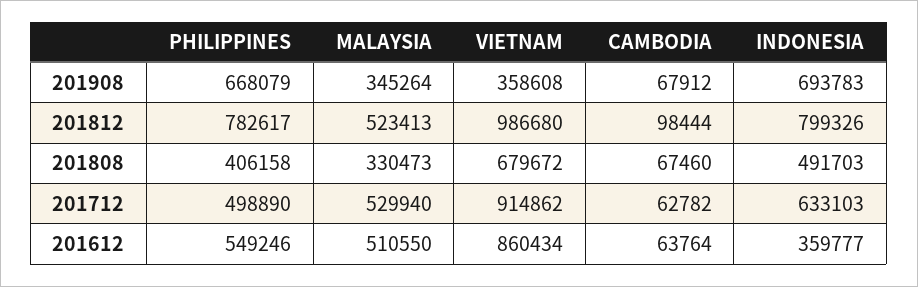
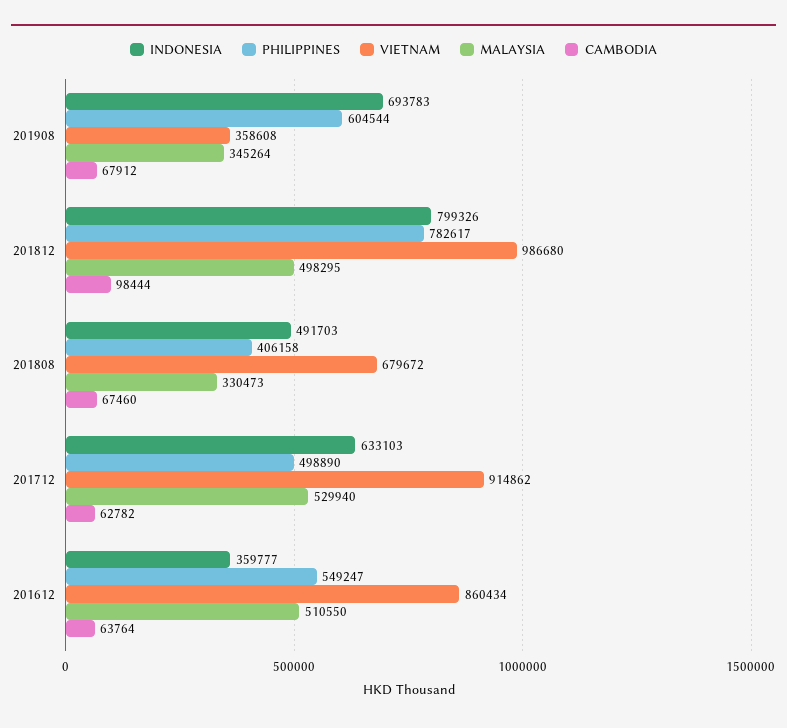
  {
    "PHILIPPINES": {
-     "201908": 668079,
+     "201908": 604544,
      "201812": 782617,
      "201808": 406158,
      "201712": 498890,
-     "201612": 549246
+     "201612": 549247
    },
    "MALAYSIA": {
      "201908": 345264,
-     "201812": 523413,
+     "201812": 498295,
      "201808": 330473,
      "201712": 529940,
      "201612": 510550
    },
    "VIETNAM": {
      "201908": 358608,
      "201812": 986680,
      "201808": 679672,
      "201712": 914862,
      "201612": 860434
    },
    "CAMBODIA": {
      "201908": 67912,
      "201812": 98444,
      "201808": 67460,
      "201712": 62782,
      "201612": 63764
    },
    "INDONESIA": {
      "201908": 693783,
      "201812": 799326,
      "201808": 491703,
      "201712": 633103,
      "201612": 359777
    }
  }

